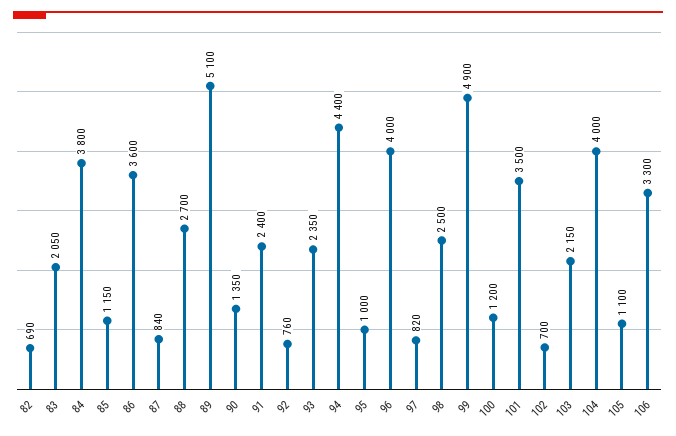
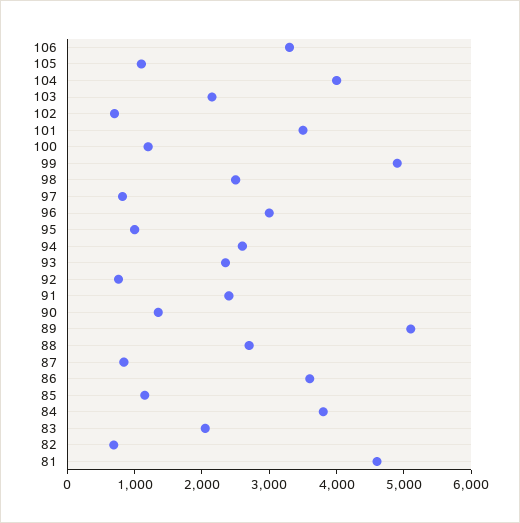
  {
    "82": 690,
    "83": 2050,
    "84": 3800,
    "85": 1150,
    "86": 3600,
    "87": 840,
    "88": 2700,
    "89": 5100,
    "90": 1350,
    "91": 2400,
    "92": 760,
    "93": 2350,
-   "94": 4400,
+   "94": 2600,
    "95": 1000,
-   "96": 4000,
+   "96": 3000,
    "97": 820,
    "98": 2500,
    "99": 4900,
    "100": 1200,
    "101": 3500,
    "102": 700,
    "103": 2150,
    "104": 4000,
    "105": 1100,
-   "106": 3300
+   "106": 3300,
+   "81": 4600
  }

